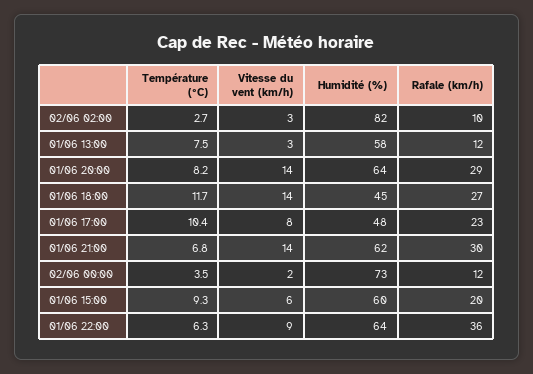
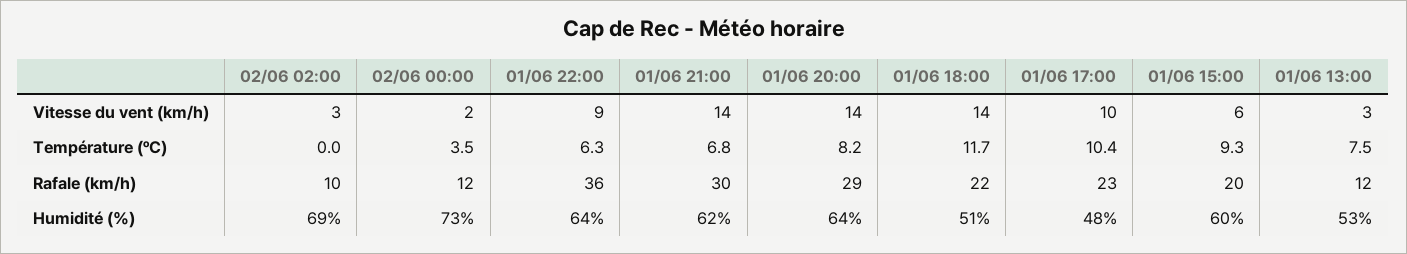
  {
    "Température (ºC)": {
-     "02/06 02:00": 2.7,
+     "02/06 02:00": 0,
      "01/06 13:00": 7.5,
      "01/06 20:00": 8.2,
      "01/06 18:00": 11.7,
      "01/06 17:00": 10.4,
      "01/06 21:00": 6.8,
      "02/06 00:00": 3.5,
      "01/06 15:00": 9.3,
      "01/06 22:00": 6.3
    },
    "Vitesse du vent (km/h)": {
      "02/06 02:00": 3,
      "01/06 13:00": 3,
      "01/06 20:00": 14,
      "01/06 18:00": 14,
-     "01/06 17:00": 8,
+     "01/06 17:00": 10,
      "01/06 21:00": 14,
      "02/06 00:00": 2,
      "01/06 15:00": 6,
      "01/06 22:00": 9
    },
    "Humidité (%)": {
-     "02/06 02:00": 82,
+     "02/06 02:00": 69,
-     "01/06 13:00": 58,
+     "01/06 13:00": 53,
      "01/06 20:00": 64,
-     "01/06 18:00": 45,
+     "01/06 18:00": 51,
      "01/06 17:00": 48,
      "01/06 21:00": 62,
      "02/06 00:00": 73,
      "01/06 15:00": 60,
      "01/06 22:00": 64
    },
    "Rafale (km/h)": {
      "02/06 02:00": 10,
      "01/06 13:00": 12,
      "01/06 20:00": 29,
-     "01/06 18:00": 27,
+     "01/06 18:00": 22,
      "01/06 17:00": 23,
      "01/06 21:00": 30,
      "02/06 00:00": 12,
      "01/06 15:00": 20,
      "01/06 22:00": 36
    }
  }

